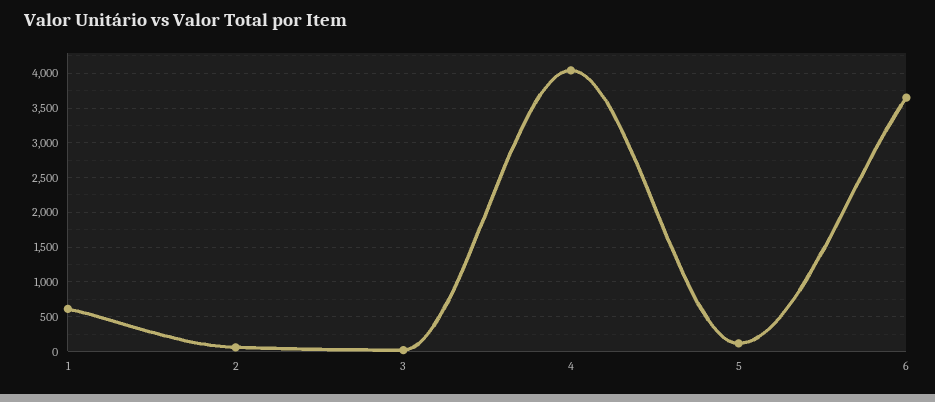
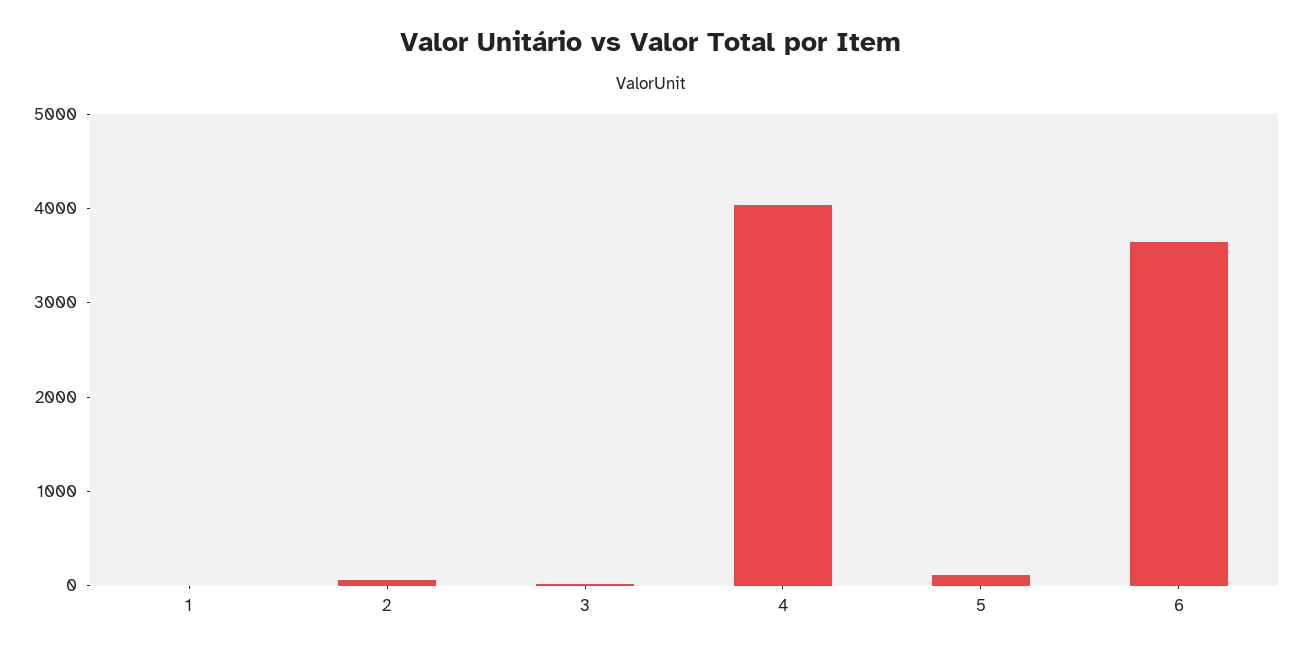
  {
-   "1": 600,
+   "1": 0,
    "2": 100,
    "3": 0,
    "4": 4000,
    "5": 100,
    "6": 3600
  }

